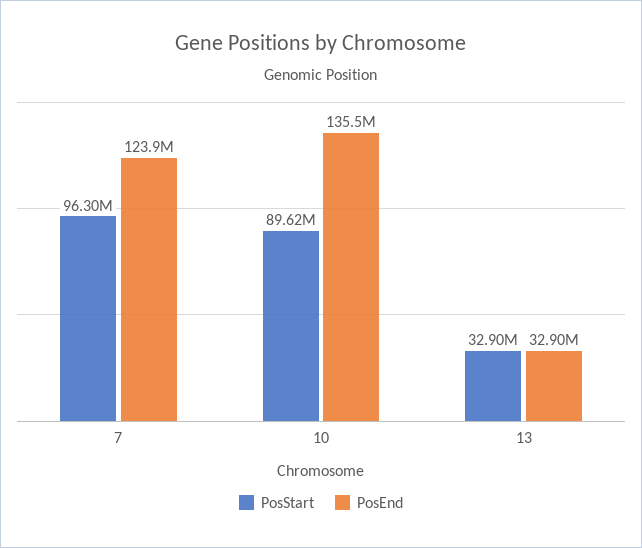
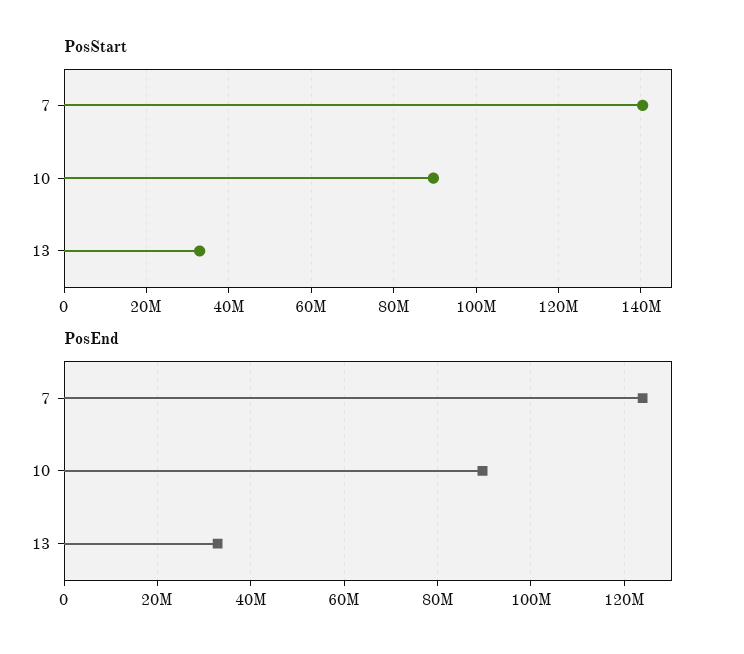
  {
    "PosStart": {
-     "7": 96300000,
+     "7": 140000000,
      "10": 89620000,
      "13": 32900000
    },
    "PosEnd": {
      "7": 123900000,
-     "10": 135500000,
+     "10": 90000000,
      "13": 32900000
    }
  }

